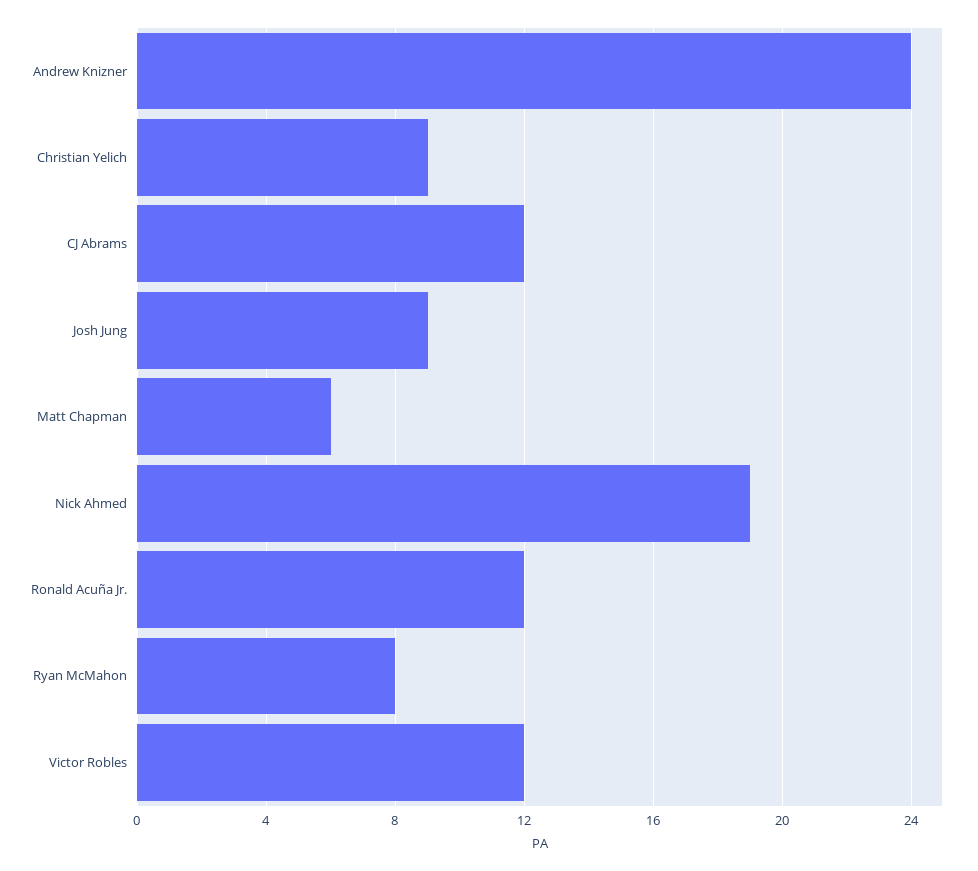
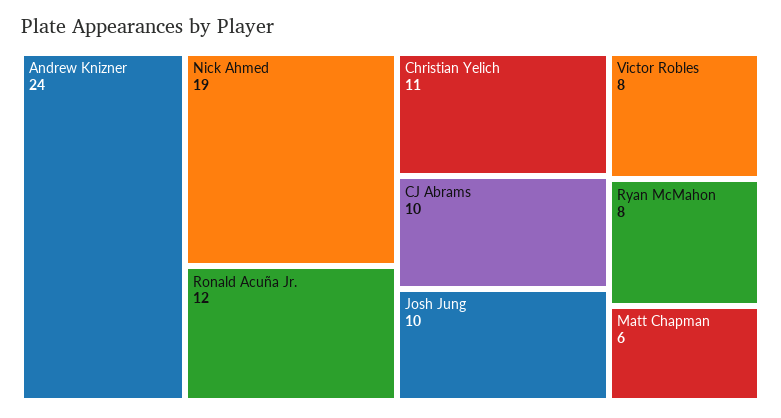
  {
    "Andrew Knizner": 24,
-   "Christian Yelich": 9,
+   "Christian Yelich": 11,
-   "CJ Abrams": 12,
+   "CJ Abrams": 10,
-   "Josh Jung": 9,
+   "Josh Jung": 10,
    "Matt Chapman": 6,
    "Nick Ahmed": 19,
    "Ronald Acuña Jr.": 12,
    "Ryan McMahon": 8,
-   "Victor Robles": 12
+   "Victor Robles": 8
  }

